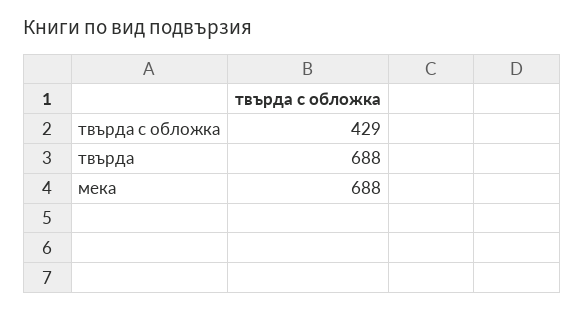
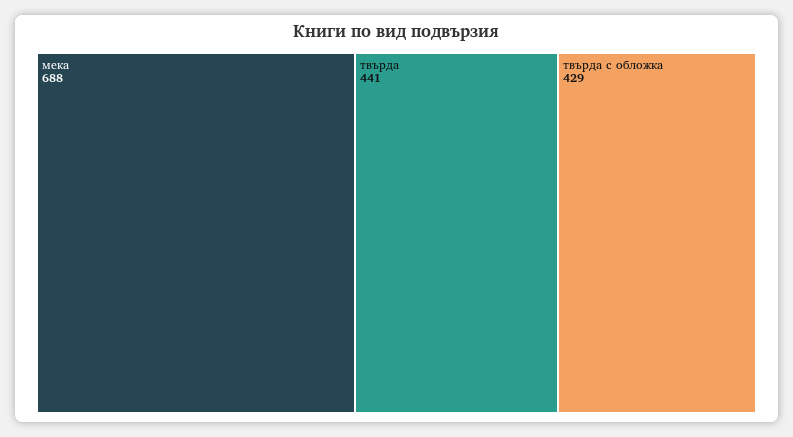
  {
    "твърда с обложка": 429,
-   "твърда": 688,
+   "твърда": 441,
    "мека": 688
  }

